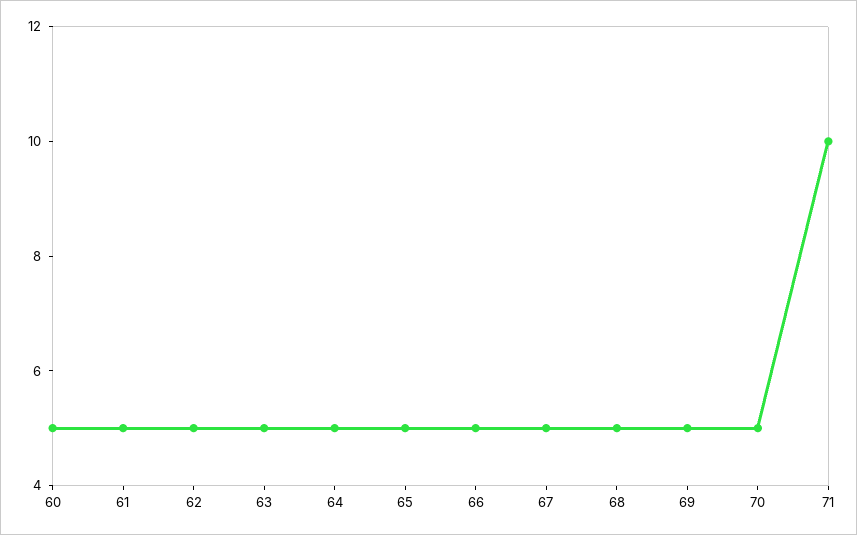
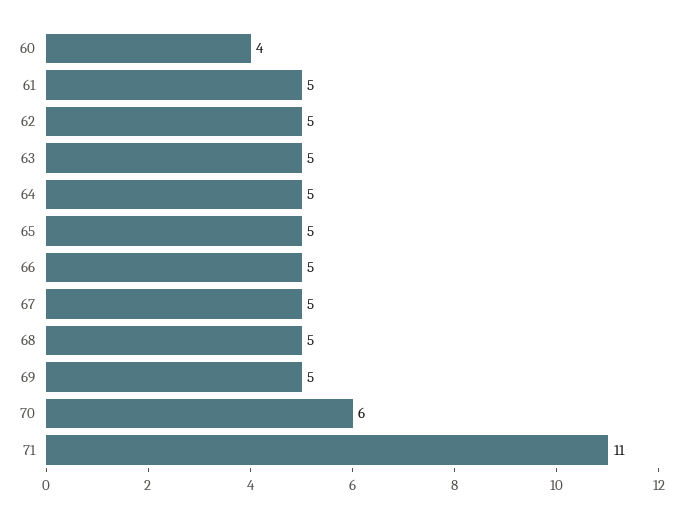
  {
-   "60": 5,
+   "60": 4,
    "61": 5,
    "62": 5,
    "63": 5,
    "64": 5,
    "65": 5,
    "66": 5,
    "67": 5,
    "68": 5,
    "69": 5,
-   "70": 5,
+   "70": 6,
-   "71": 10
+   "71": 11
  }

